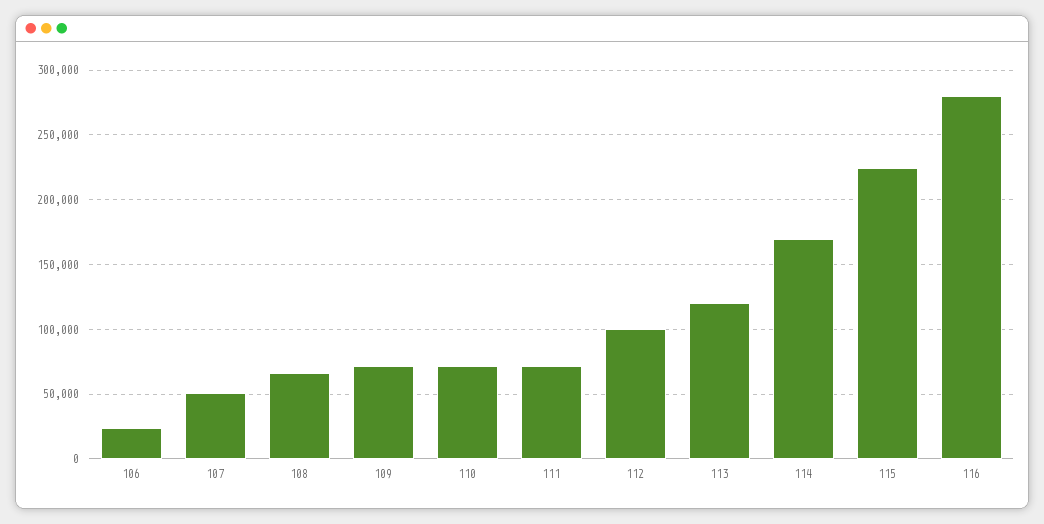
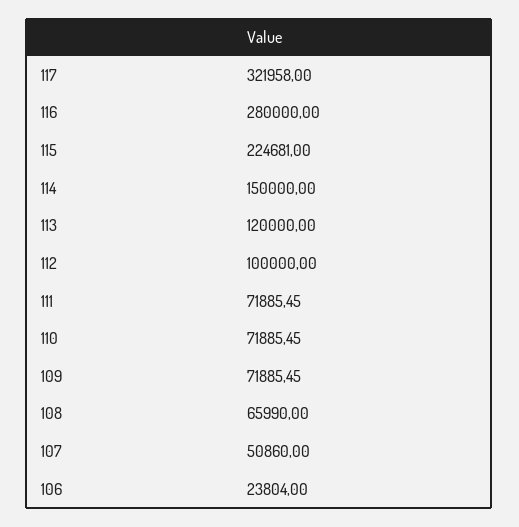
  {
    "106": 23804,
    "107": 50860,
    "108": 65990,
    "109": 71885.45,
    "110": 71885.45,
    "111": 71885.45,
    "112": 100000,
    "113": 120000,
-   "114": 170000,
+   "114": 150000,
    "115": 224681,
-   "116": 280000
+   "116": 280000,
+   "117": 321958
  }

